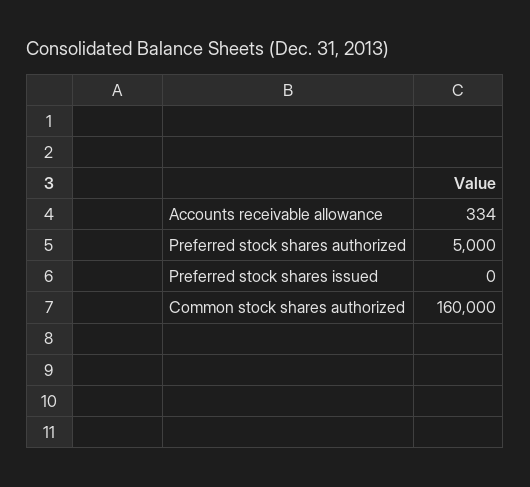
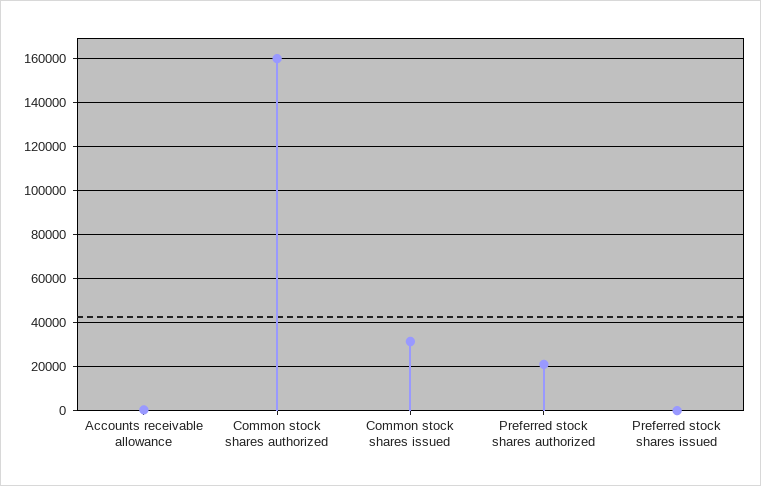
  {
    "Accounts receivable allowance": 334,
-   "Preferred stock shares authorized": 5000,
+   "Preferred stock shares authorized": 20000,
    "Preferred stock shares issued": 0,
-   "Common stock shares authorized": 160000
+   "Common stock shares authorized": 160000,
+   "Common stock shares issued": 30000
  }

